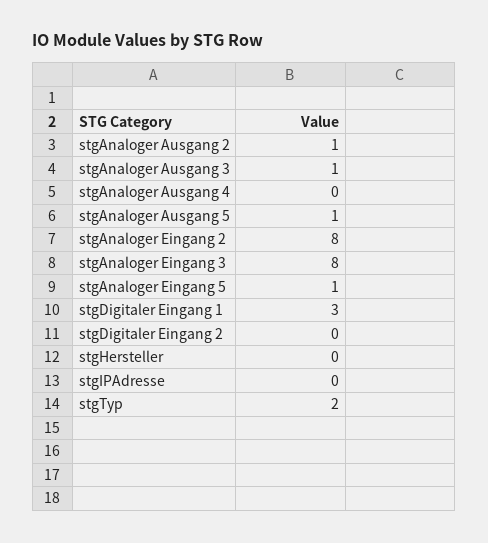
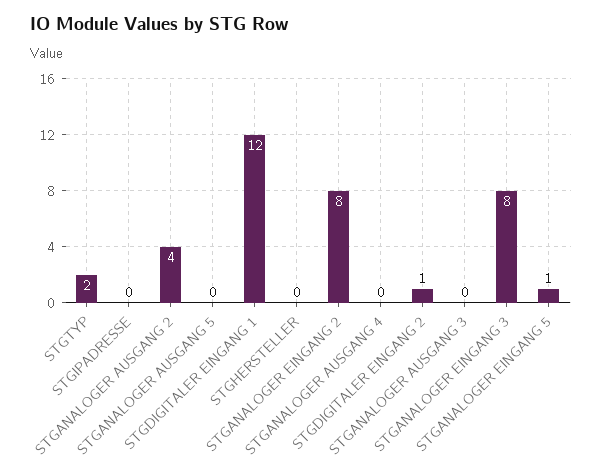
  {
-   "stgAnaloger Ausgang 2": 1,
+   "stgAnaloger Ausgang 2": 4,
-   "stgAnaloger Ausgang 3": 1,
+   "stgAnaloger Ausgang 3": 0,
    "stgAnaloger Ausgang 4": 0,
-   "stgAnaloger Ausgang 5": 1,
+   "stgAnaloger Ausgang 5": 0,
    "stgAnaloger Eingang 2": 8,
    "stgAnaloger Eingang 3": 8,
    "stgAnaloger Eingang 5": 1,
-   "stgDigitaler Eingang 1": 3,
+   "stgDigitaler Eingang 1": 12,
-   "stgDigitaler Eingang 2": 0,
+   "stgDigitaler Eingang 2": 1,
    "stgHersteller": 0,
    "stgIPAdresse": 0,
    "stgTyp": 2
  }

